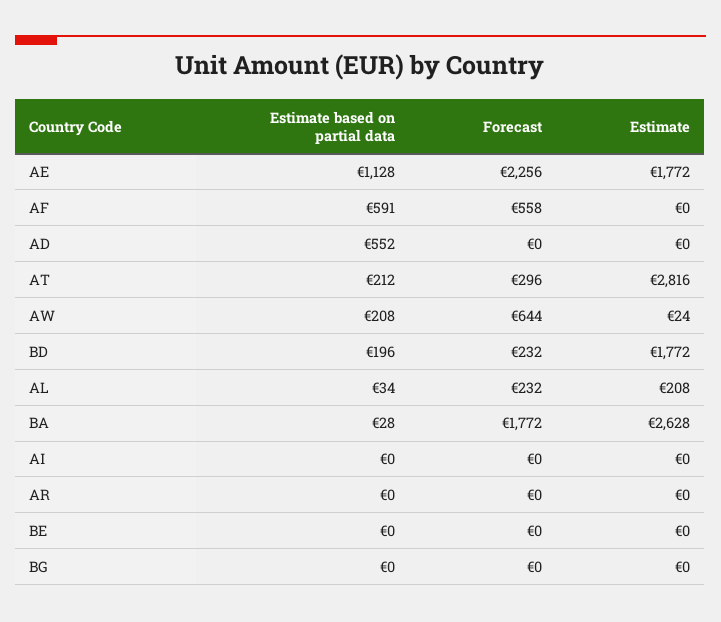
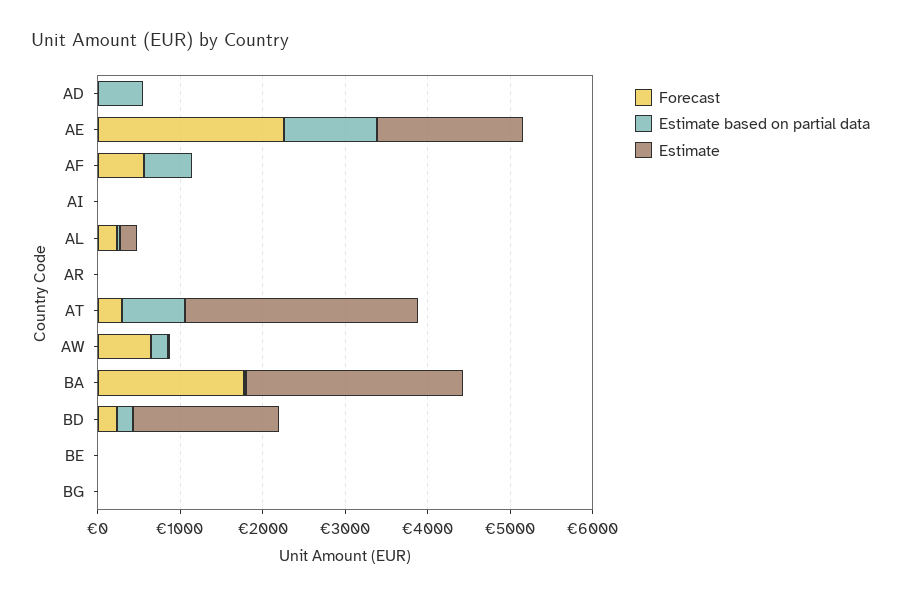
  {
    "Estimate based on partial data": {
      "AE": 1128,
      "AF": 591,
      "AD": 552,
-     "AT": 212,
+     "AT": 800,
      "AW": 208,
      "BD": 196,
      "AL": 34,
      "BA": 28,
      "AI": 0,
      "AR": 0,
      "BE": 0,
      "BG": 0
    },
    "Forecast": {
      "AE": 2256,
      "AF": 558,
      "AD": 0,
      "AT": 296,
      "AW": 644,
      "BD": 232,
      "AL": 232,
      "BA": 1772,
      "AI": 0,
      "AR": 0,
      "BE": 0,
      "BG": 0
    },
    "Estimate": {
      "AE": 1772,
      "AF": 0,
      "AD": 0,
      "AT": 2816,
      "AW": 24,
      "BD": 1772,
      "AL": 208,
      "BA": 2628,
      "AI": 0,
      "AR": 0,
      "BE": 0,
      "BG": 0
    }
  }

